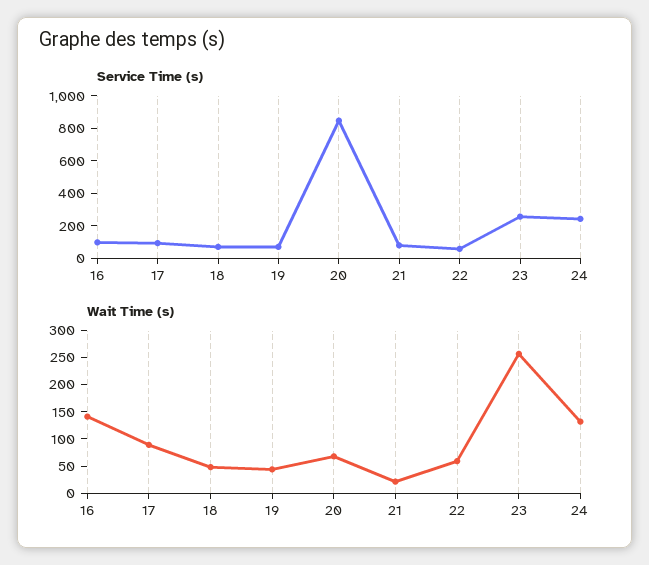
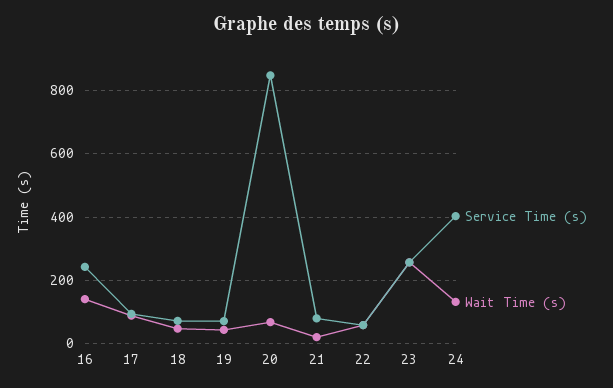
  {
    "Service Time (s)": {
-     "16": 100,
+     "16": 240,
      "17": 100,
      "18": 80,
      "19": 80,
      "20": 840,
      "21": 80,
      "22": 60,
      "23": 260,
-     "24": 250
+     "24": 400
    },
    "Wait Time (s)": {
      "16": 140,
      "17": 80,
      "18": 40,
      "19": 40,
      "20": 60,
      "21": 20,
      "22": 60,
      "23": 260,
      "24": 140
    }
  }

